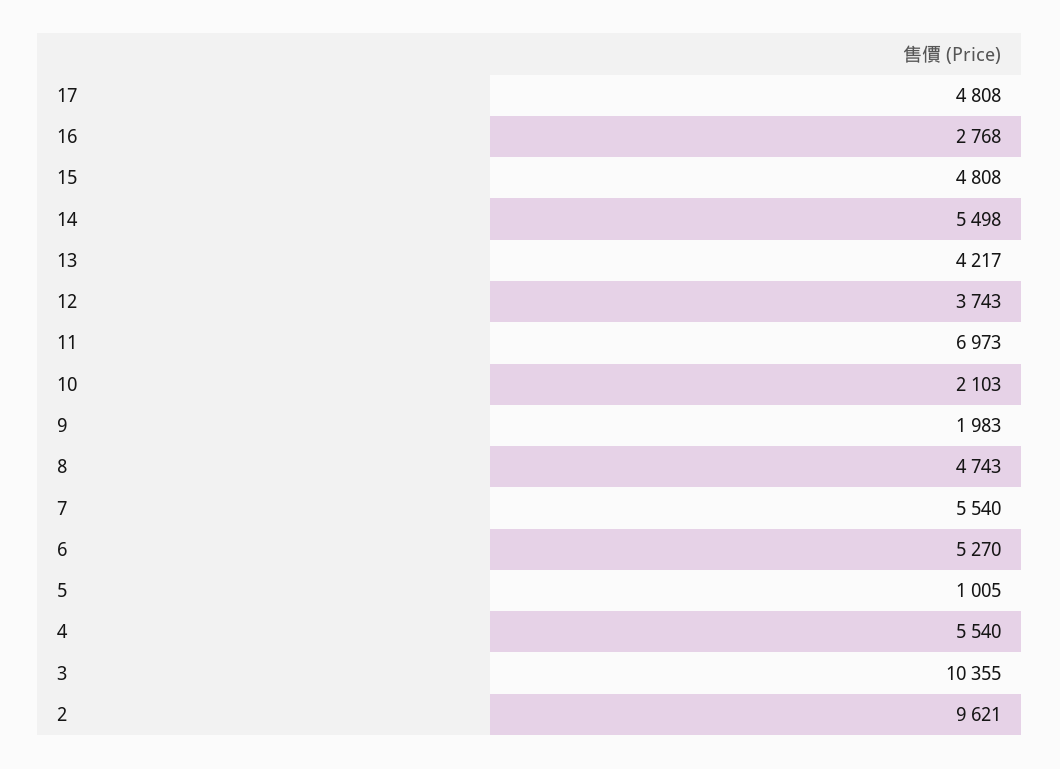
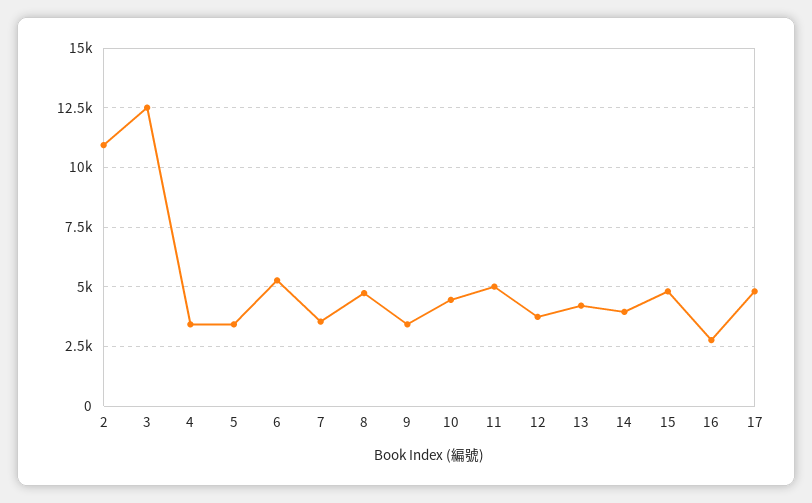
  {
    "17": 4808,
    "16": 2768,
    "15": 4808,
-   "14": 5498,
+   "14": 4000,
    "13": 4217,
    "12": 3743,
-   "11": 6973,
+   "11": 5000,
-   "10": 2103,
+   "10": 4500,
-   "9": 1983,
+   "9": 3500,
    "8": 4743,
-   "7": 5540,
+   "7": 3500,
    "6": 5270,
-   "5": 1005,
+   "5": 3500,
-   "4": 5540,
+   "4": 3500,
-   "3": 10355,
+   "3": 12500,
-   "2": 9621
+   "2": 11000
  }

